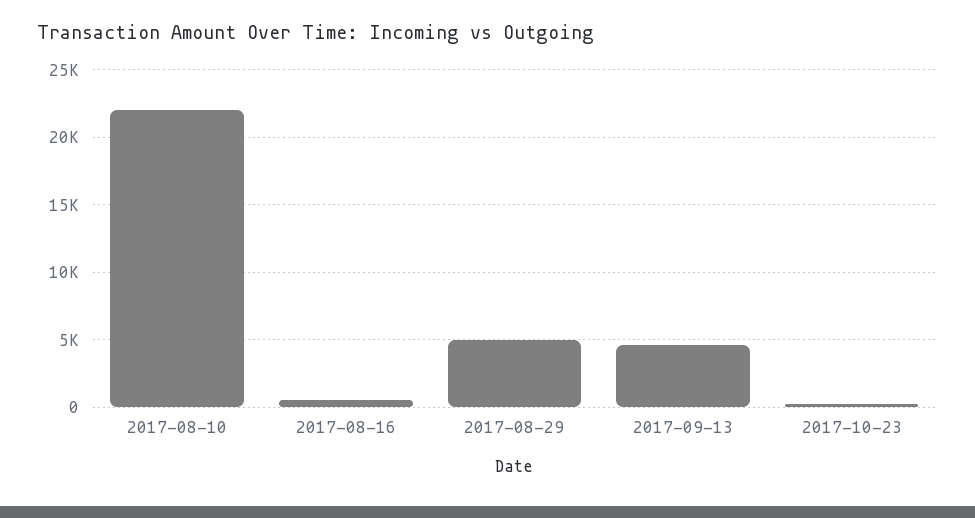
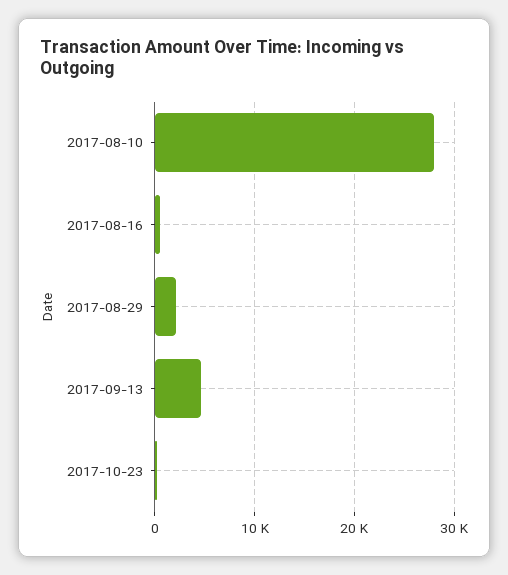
  {
-   "2017-08-10": 22000,
+   "2017-08-10": 28000,
    "2017-08-16": 500,
-   "2017-08-29": 5000,
+   "2017-08-29": 2000,
    "2017-09-13": 4500,
    "2017-10-23": 0
  }

